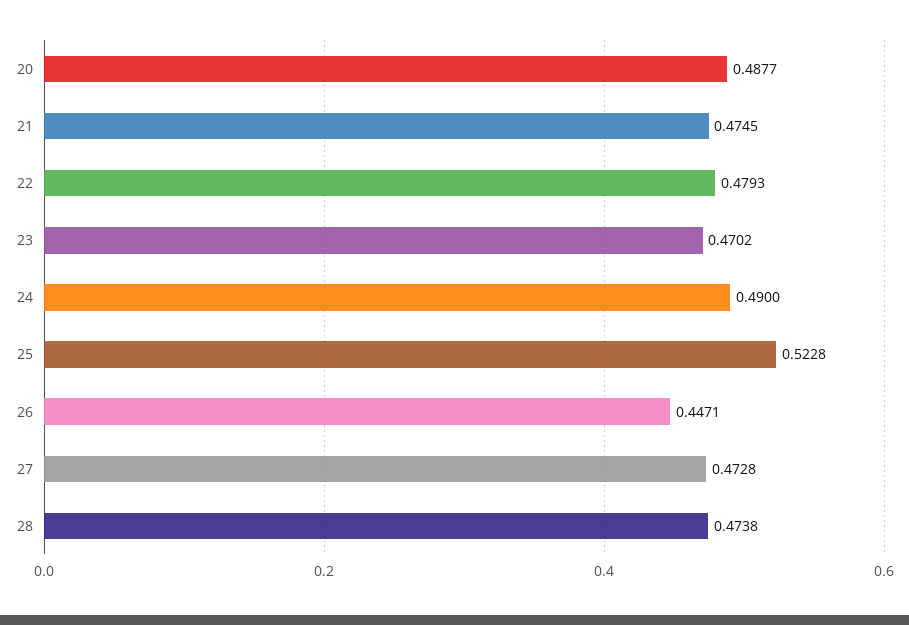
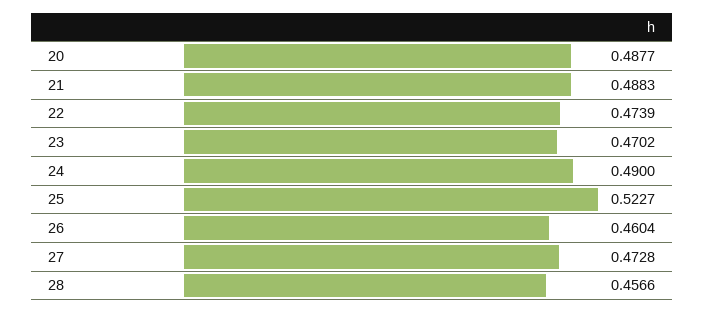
  {
    "20": 0.4877,
-   "21": 0.4745,
+   "21": 0.4883,
-   "22": 0.4793,
+   "22": 0.4739,
    "23": 0.4702,
    "24": 0.49,
-   "25": 0.5228,
+   "25": 0.5227,
-   "26": 0.4471,
+   "26": 0.4604,
    "27": 0.4728,
-   "28": 0.4738
+   "28": 0.4566
  }

